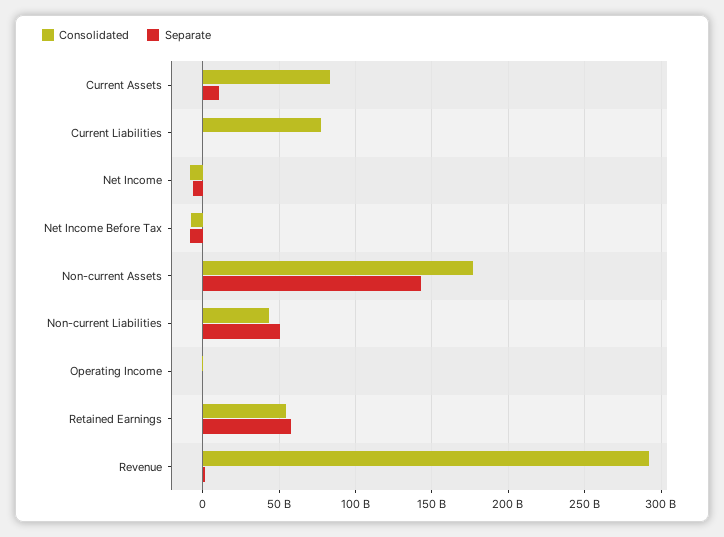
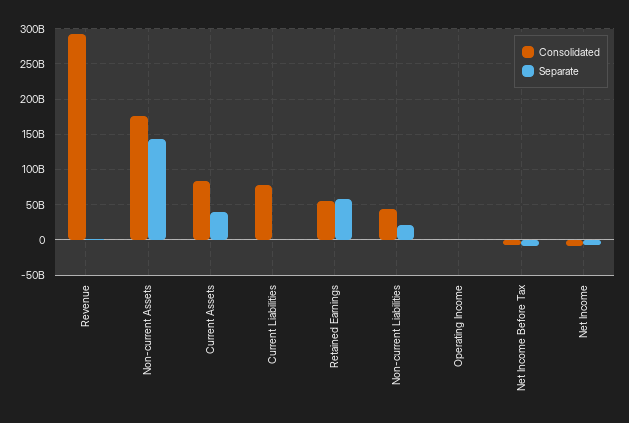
  {
    "Consolidated": {
      "Current Assets": 85000000000,
      "Current Liabilities": 75000000000,
      "Net Income": -10000000000,
      "Net Income Before Tax": -10000000000,
      "Non-current Assets": 175000000000,
      "Non-current Liabilities": 45000000000,
      "Operating Income": 0,
      "Retained Earnings": 55000000000,
      "Revenue": 290000000000
    },
    "Separate": {
-     "Current Assets": 10000000000,
+     "Current Assets": 40000000000,
      "Current Liabilities": 0,
      "Net Income": -5000000000,
      "Net Income Before Tax": -10000000000,
      "Non-current Assets": 145000000000,
-     "Non-current Liabilities": 50000000000,
+     "Non-current Liabilities": 20000000000,
      "Operating Income": 0,
      "Retained Earnings": 60000000000,
      "Revenue": 0
    }
  }

